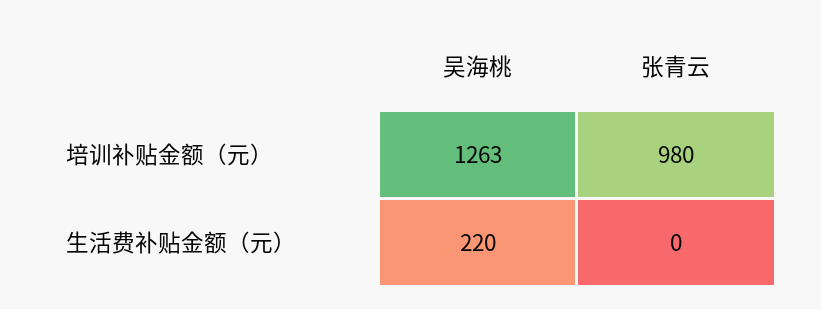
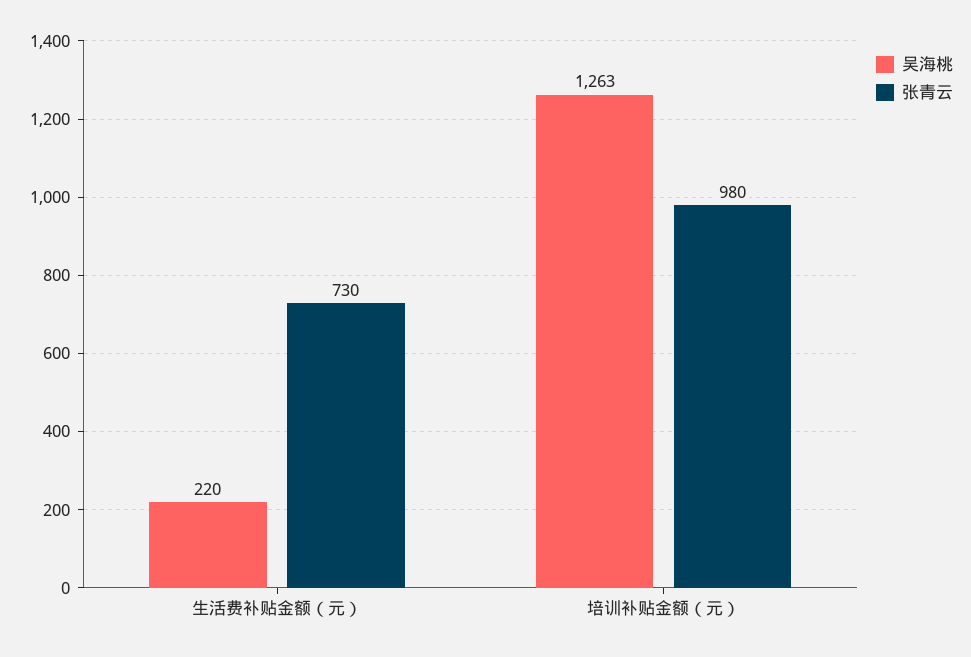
  {
    "吴海桃": {
      "培训补贴金额（元）": 1263,
      "生活费补贴金额（元）": 220
    },
    "张青云": {
      "培训补贴金额（元）": 980,
-     "生活费补贴金额（元）": 0
+     "生活费补贴金额（元）": 730
    }
  }

